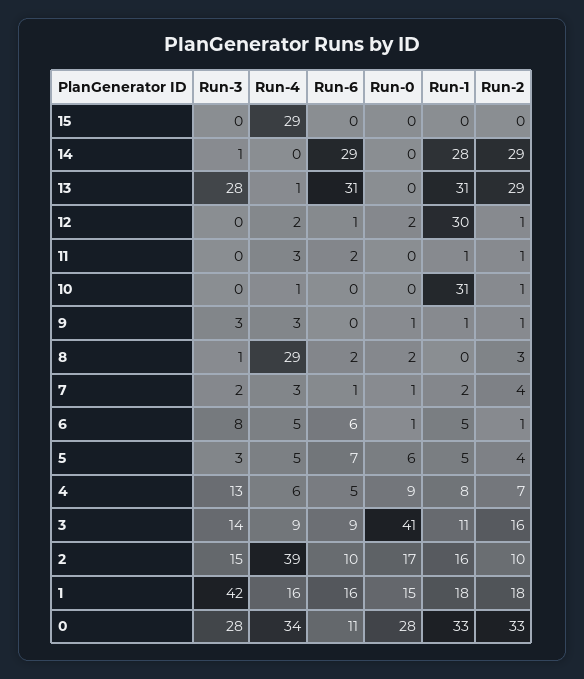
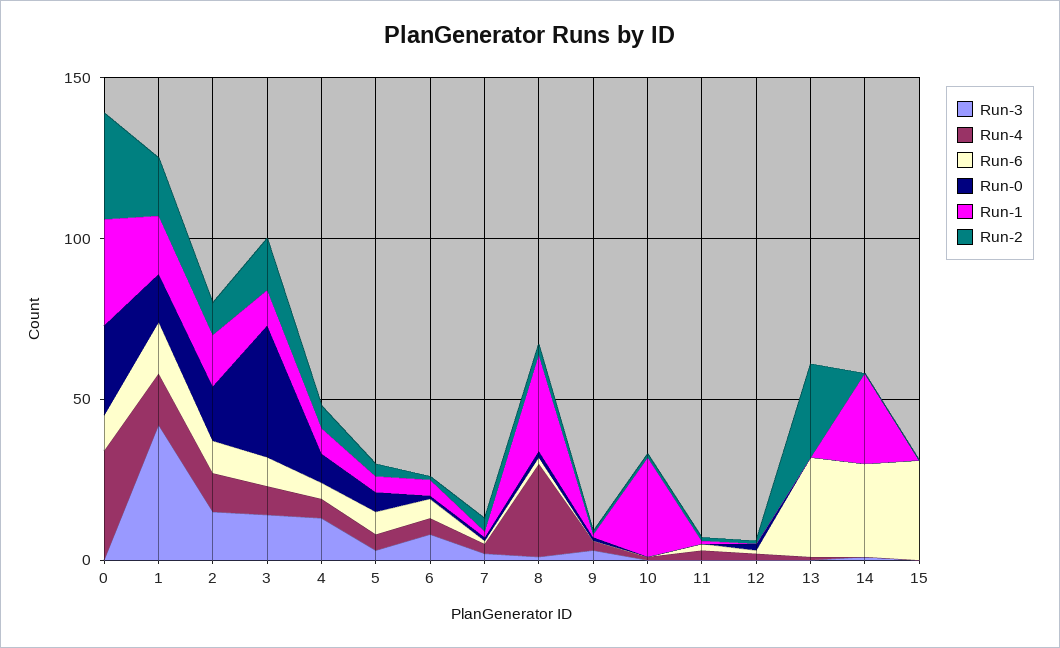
  {
    "Run-3": {
      "15": 0,
      "14": 1,
-     "13": 28,
+     "13": 0,
      "12": 0,
      "11": 0,
      "10": 0,
      "9": 3,
      "8": 1,
      "7": 2,
      "6": 8,
      "5": 3,
      "4": 13,
      "3": 14,
      "2": 15,
      "1": 42,
-     "0": 28
+     "0": 0
    },
    "Run-4": {
-     "15": 29,
+     "15": 0,
      "14": 0,
      "13": 1,
      "12": 2,
      "11": 3,
      "10": 1,
      "9": 3,
      "8": 29,
      "7": 3,
      "6": 5,
      "5": 5,
      "4": 6,
      "3": 9,
-     "2": 39,
+     "2": 10,
      "1": 16,
      "0": 34
    },
    "Run-6": {
-     "15": 0,
+     "15": 30,
      "14": 29,
      "13": 31,
      "12": 1,
      "11": 2,
      "10": 0,
      "9": 0,
      "8": 2,
      "7": 1,
      "6": 6,
      "5": 7,
      "4": 5,
      "3": 9,
      "2": 10,
      "1": 16,
      "0": 11
    },
    "Run-0": {
      "15": 0,
      "14": 0,
      "13": 0,
      "12": 2,
      "11": 0,
      "10": 0,
      "9": 1,
      "8": 2,
      "7": 1,
      "6": 1,
      "5": 6,
      "4": 9,
      "3": 41,
      "2": 17,
      "1": 15,
      "0": 28
    },
    "Run-1": {
      "15": 0,
      "14": 28,
-     "13": 31,
+     "13": 0,
-     "12": 30,
+     "12": 0,
      "11": 1,
      "10": 31,
      "9": 1,
-     "8": 0,
+     "8": 30,
      "7": 2,
      "6": 5,
      "5": 5,
      "4": 8,
      "3": 11,
      "2": 16,
      "1": 18,
      "0": 33
    },
    "Run-2": {
      "15": 0,
-     "14": 29,
+     "14": 0,
      "13": 29,
      "12": 1,
      "11": 1,
      "10": 1,
      "9": 1,
      "8": 3,
      "7": 4,
      "6": 1,
      "5": 4,
      "4": 7,
      "3": 16,
      "2": 10,
      "1": 18,
      "0": 33
    }
  }

